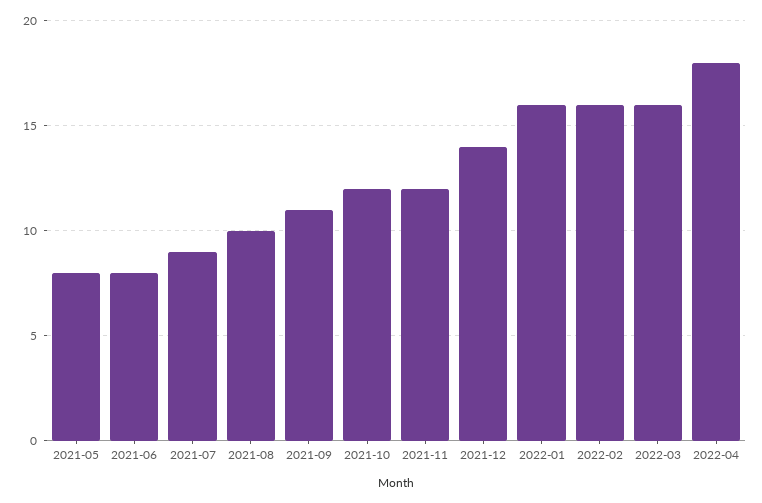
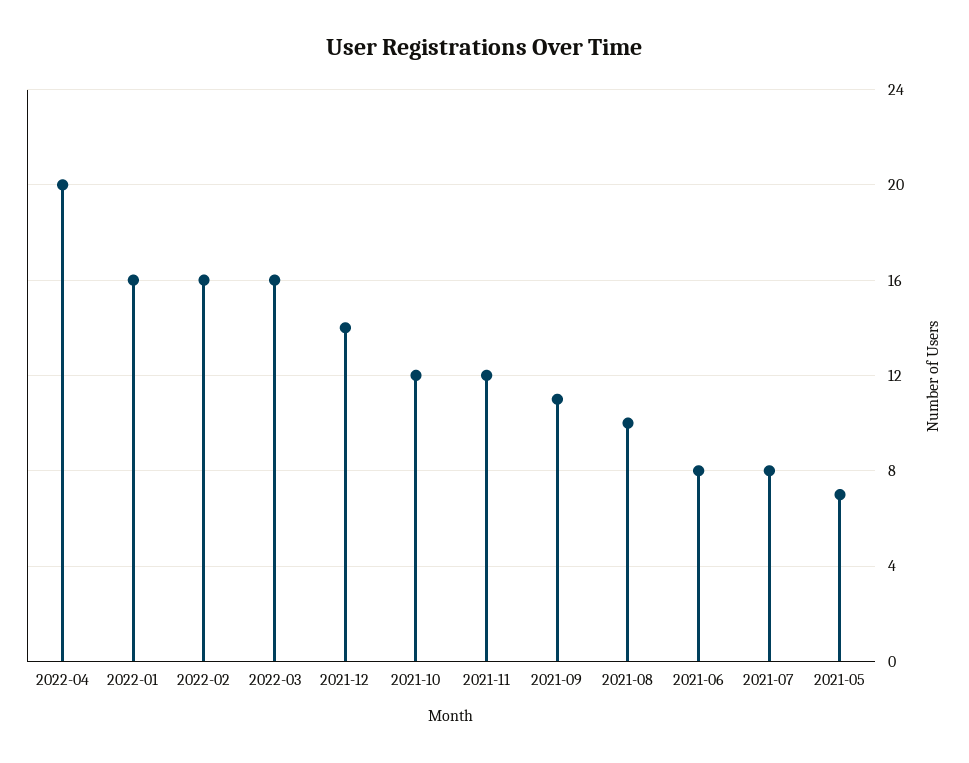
  {
-   "2021-05": 8,
+   "2021-05": 7,
    "2021-06": 8,
-   "2021-07": 9,
+   "2021-07": 8,
    "2021-08": 10,
    "2021-09": 11,
    "2021-10": 12,
    "2021-11": 12,
    "2021-12": 14,
    "2022-01": 16,
    "2022-02": 16,
    "2022-03": 16,
-   "2022-04": 18
+   "2022-04": 20
  }

